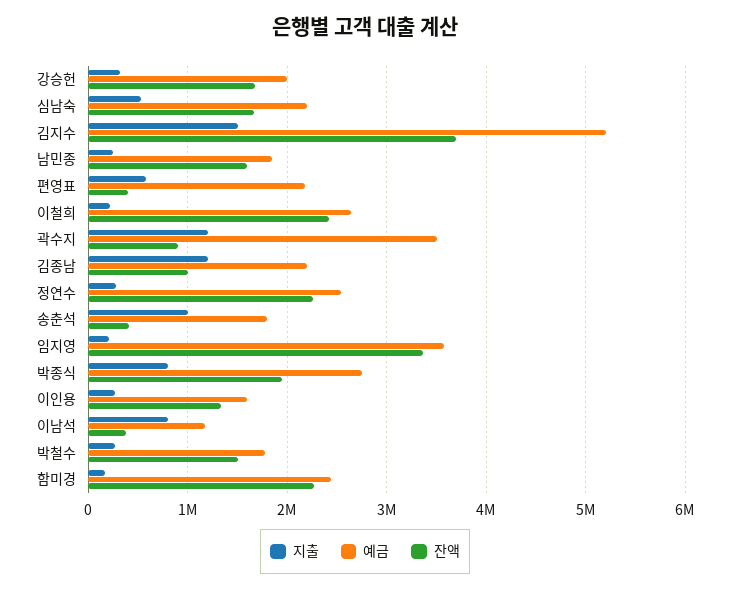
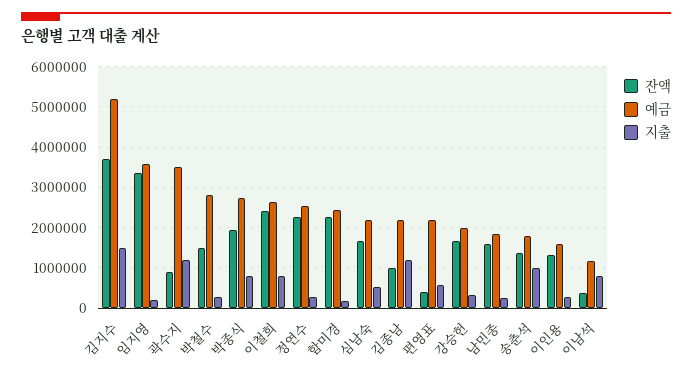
  {
    "지출": {
      "강승헌": 300000,
      "심남숙": 500000,
      "김지수": 1500000,
      "남민종": 300000,
      "편영표": 600000,
-     "이철희": 200000,
+     "이철희": 800000,
      "곽수지": 1200000,
      "김종남": 1200000,
      "정연수": 300000,
      "송춘석": 1000000,
      "임지영": 200000,
      "박종식": 800000,
      "이인용": 300000,
      "이남석": 800000,
      "박철수": 300000,
      "함미경": 200000
    },
    "예금": {
      "강승헌": 2000000,
      "심남숙": 2200000,
      "김지수": 5200000,
      "남민종": 1900000,
      "편영표": 2200000,
      "이철희": 2600000,
      "곽수지": 3500000,
      "김종남": 2200000,
      "정연수": 2500000,
      "송춘석": 1800000,
      "임지영": 3600000,
      "박종식": 2800000,
      "이인용": 1600000,
      "이남석": 1200000,
-     "박철수": 1800000,
+     "박철수": 2800000,
      "함미경": 2400000
    },
    "잔액": {
      "강승헌": 1700000,
      "심남숙": 1700000,
      "김지수": 3700000,
      "남민종": 1600000,
      "편영표": 400000,
      "이철희": 2400000,
      "곽수지": 900000,
      "김종남": 1000000,
      "정연수": 2300000,
-     "송춘석": 400000,
+     "송춘석": 1400000,
      "임지영": 3400000,
      "박종식": 2000000,
      "이인용": 1300000,
      "이남석": 400000,
      "박철수": 1500000,
      "함미경": 2300000
    }
  }

